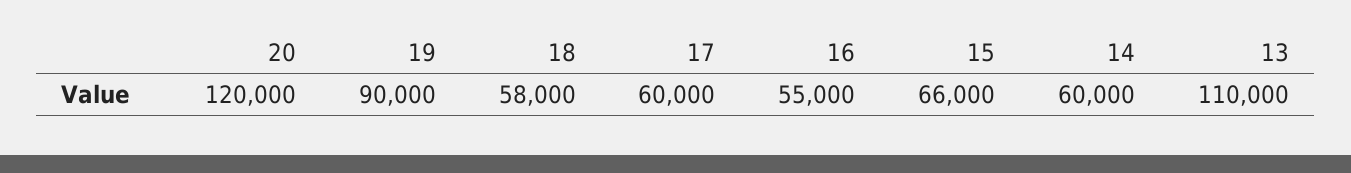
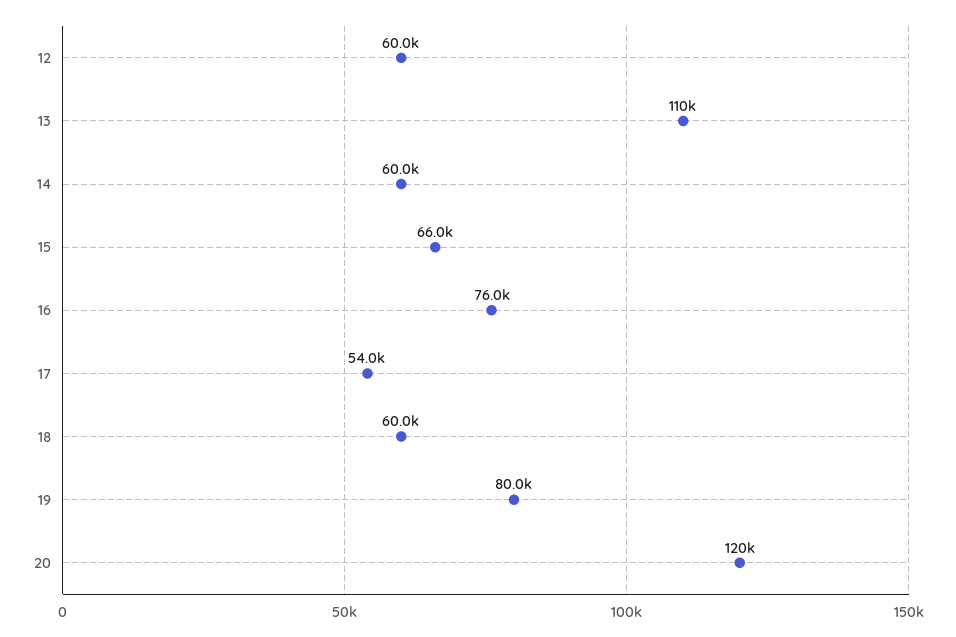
  {
    "20": 120000,
-   "19": 90000,
+   "19": 80000,
-   "18": 58000,
+   "18": 60000,
-   "17": 60000,
+   "17": 54000,
-   "16": 55000,
+   "16": 76000,
    "15": 66000,
    "14": 60000,
-   "13": 110000
+   "13": 110000,
+   "12": 60000
  }

